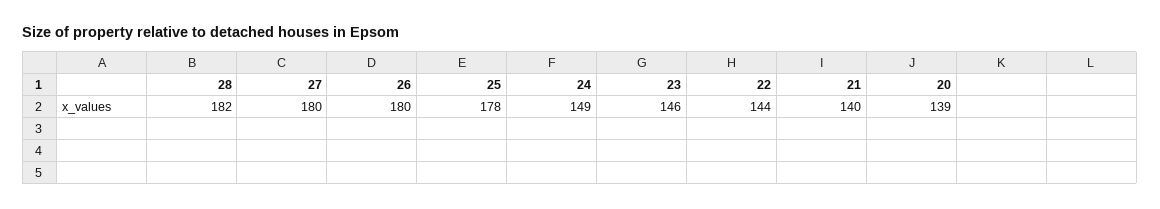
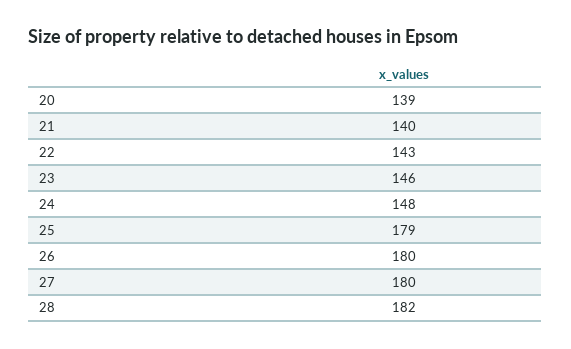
  {
    "28": 182,
    "27": 180,
    "26": 180,
-   "25": 178,
+   "25": 179,
-   "24": 149,
+   "24": 148,
    "23": 146,
-   "22": 144,
+   "22": 143,
    "21": 140,
    "20": 139
  }

